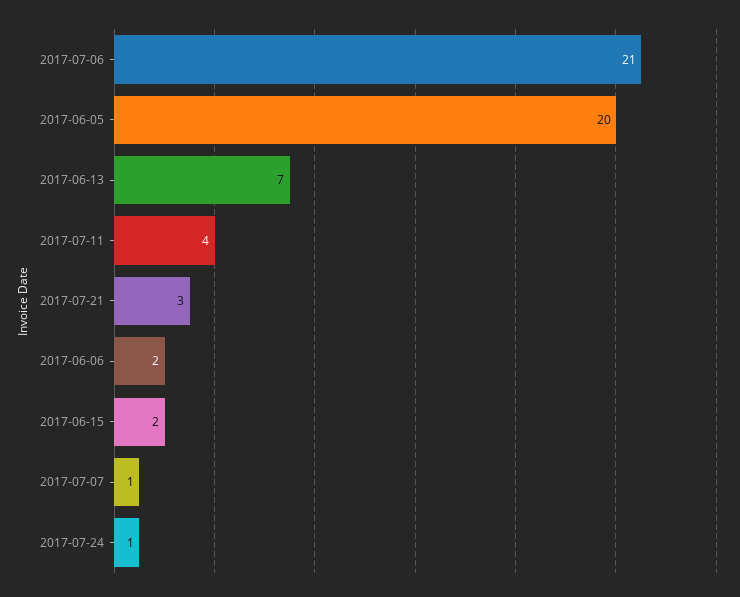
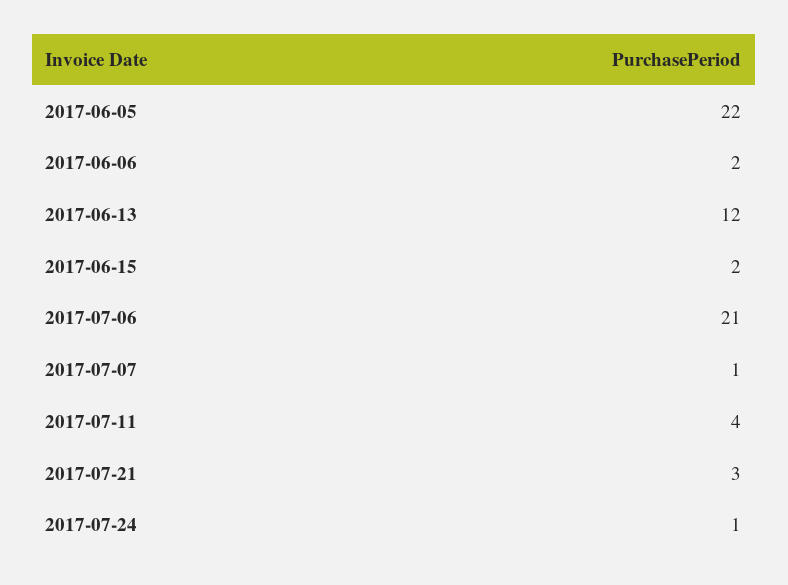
  {
    "2017-07-06": 21,
-   "2017-06-05": 20,
+   "2017-06-05": 22,
-   "2017-06-13": 7,
+   "2017-06-13": 12,
    "2017-07-11": 4,
    "2017-07-21": 3,
    "2017-06-06": 2,
    "2017-06-15": 2,
    "2017-07-07": 1,
    "2017-07-24": 1
  }

